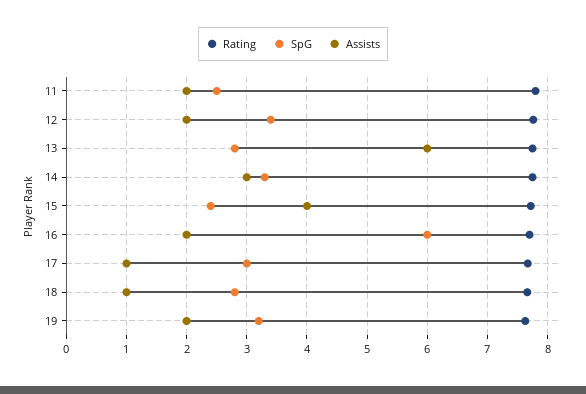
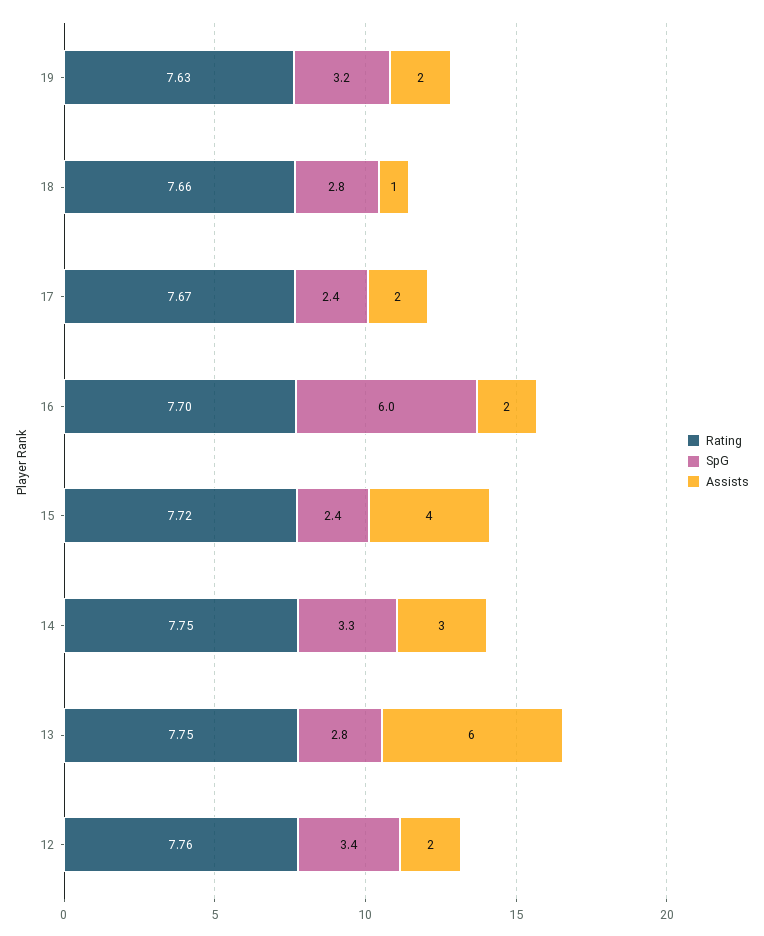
  {
    "Rating": {
-     "11": 7.8,
      "12": 7.76,
      "13": 7.75,
      "14": 7.75,
      "15": 7.72,
      "16": 7.7,
      "17": 7.67,
      "18": 7.66,
      "19": 7.63
    },
    "SpG": {
-     "11": 2.5,
      "12": 3.4,
      "13": 2.8,
      "14": 3.3,
      "15": 2.4,
      "16": 6,
-     "17": 3,
+     "17": 2.4,
      "18": 2.8,
      "19": 3.2
    },
    "Assists": {
-     "11": 2,
      "12": 2,
      "13": 6,
      "14": 3,
      "15": 4,
      "16": 2,
-     "17": 1,
+     "17": 2,
      "18": 1,
      "19": 2
    }
  }

